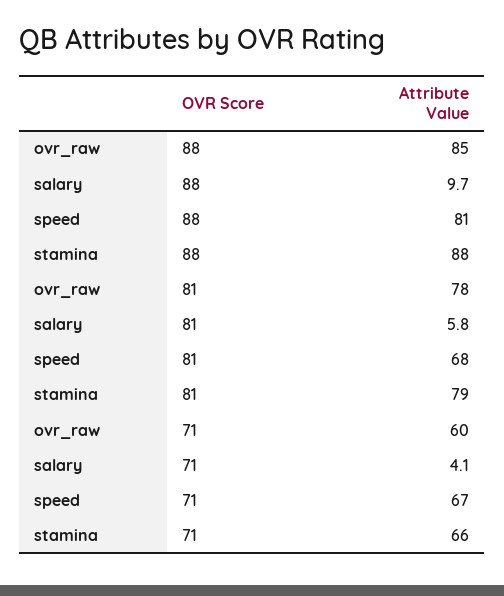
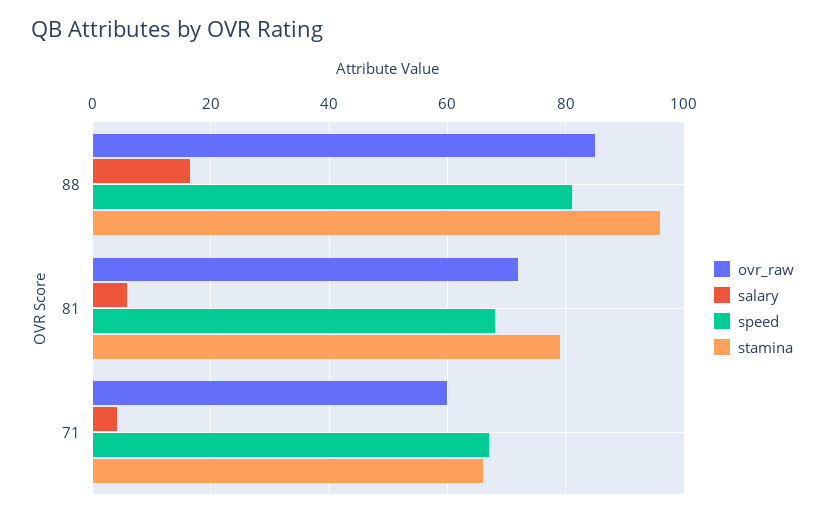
  {
    "ovr_raw": {
      "88": 85,
-     "81": 78,
+     "81": 72,
      "71": 60
    },
    "salary": {
-     "88": 9.7,
+     "88": 16,
      "81": 5.8,
      "71": 4.1
    },
    "speed": {
      "88": 81,
      "81": 68,
      "71": 67
    },
    "stamina": {
-     "88": 88,
+     "88": 96,
      "81": 79,
      "71": 66
    }
  }

